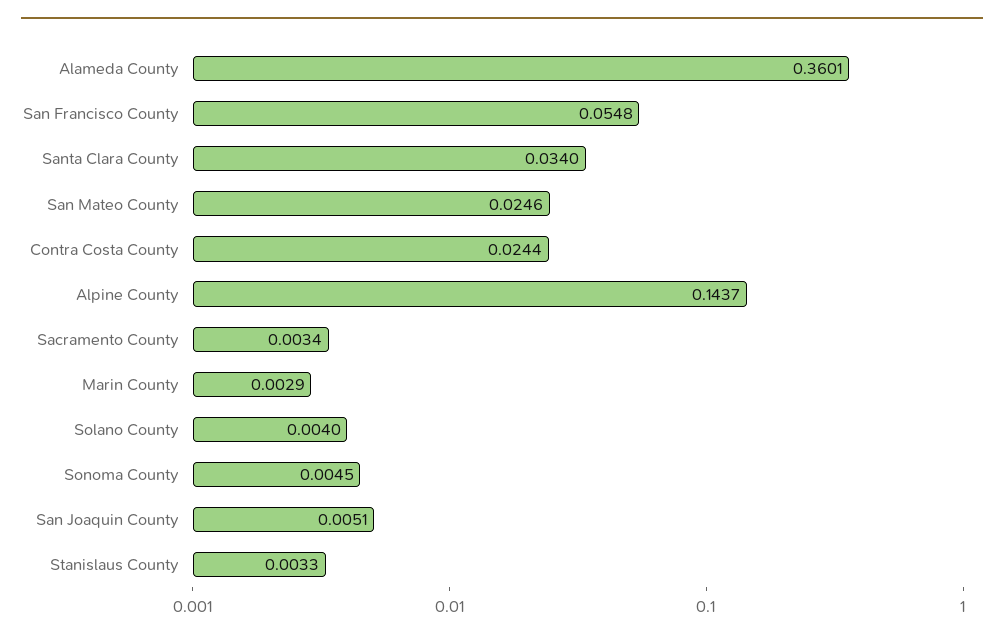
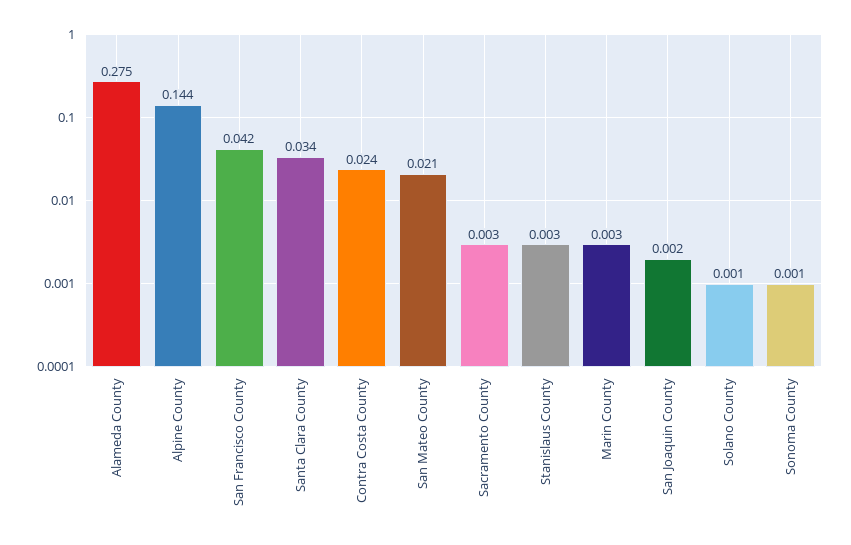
  {
-   "Alameda County": 0.3601,
+   "Alameda County": 0.275,
-   "San Francisco County": 0.0548,
+   "San Francisco County": 0.042,
    "Santa Clara County": 0.034,
-   "San Mateo County": 0.0246,
+   "San Mateo County": 0.021,
    "Contra Costa County": 0.0244,
    "Alpine County": 0.1437,
    "Sacramento County": 0.0034,
    "Marin County": 0.0029,
-   "Solano County": 0.004,
+   "Solano County": 0.001,
-   "Sonoma County": 0.0045,
+   "Sonoma County": 0.001,
-   "San Joaquin County": 0.0051,
+   "San Joaquin County": 0.002,
    "Stanislaus County": 0.0033
  }

